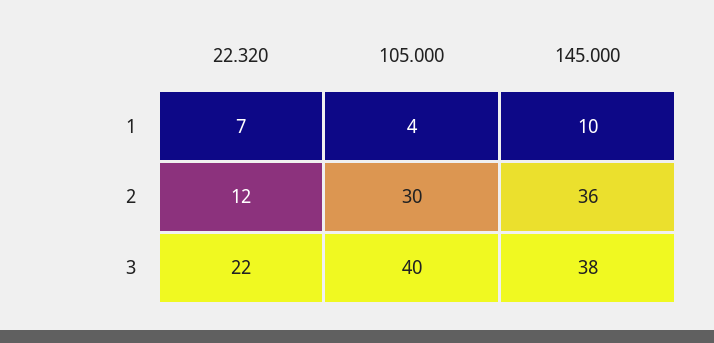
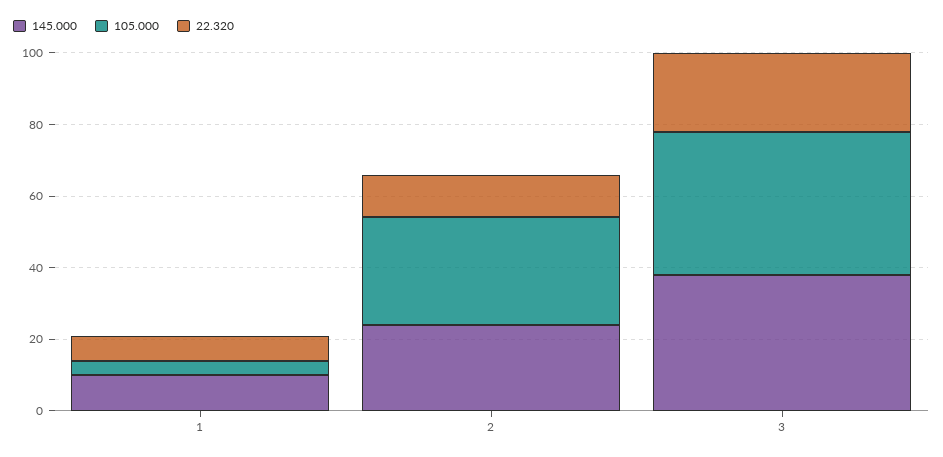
  {
    "22.320": {
      "1": 7,
      "2": 12,
      "3": 22
    },
    "105.000": {
      "1": 4,
      "2": 30,
      "3": 40
    },
    "145.000": {
      "1": 10,
-     "2": 36,
+     "2": 25,
      "3": 38
    }
  }

